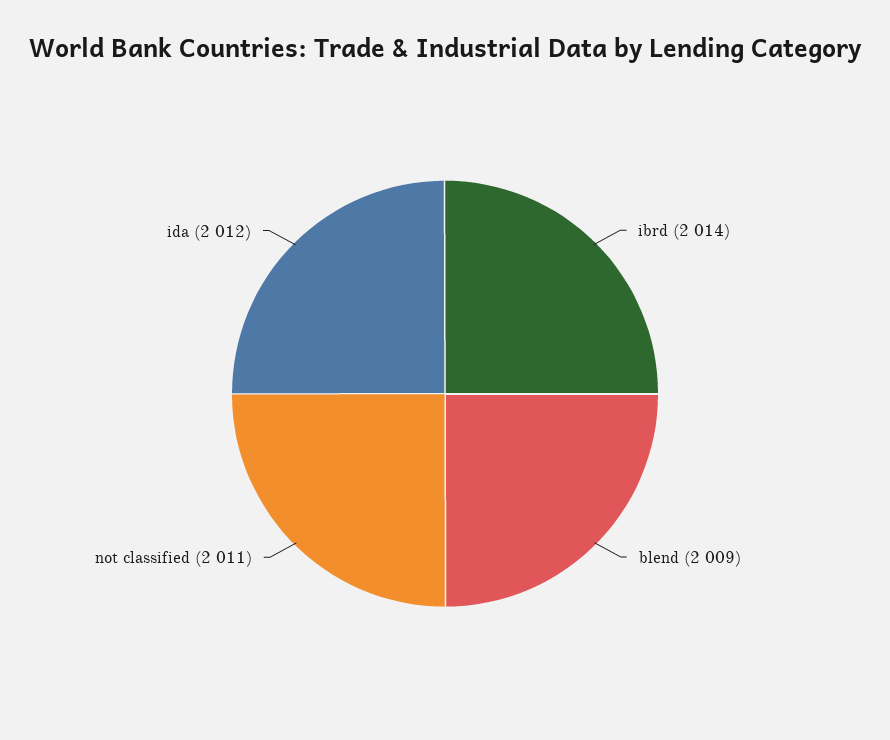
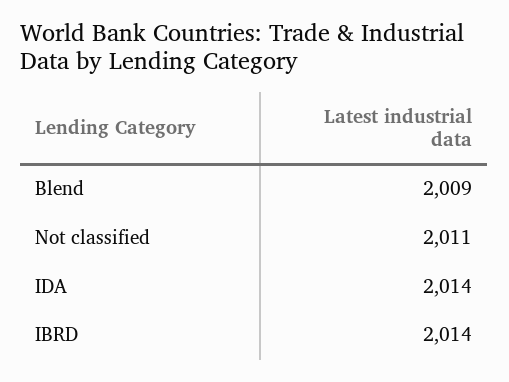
  {
    "ibrd": 2014,
    "blend": 2009,
    "not classified": 2011,
-   "ida": 2012
+   "ida": 2014
  }

